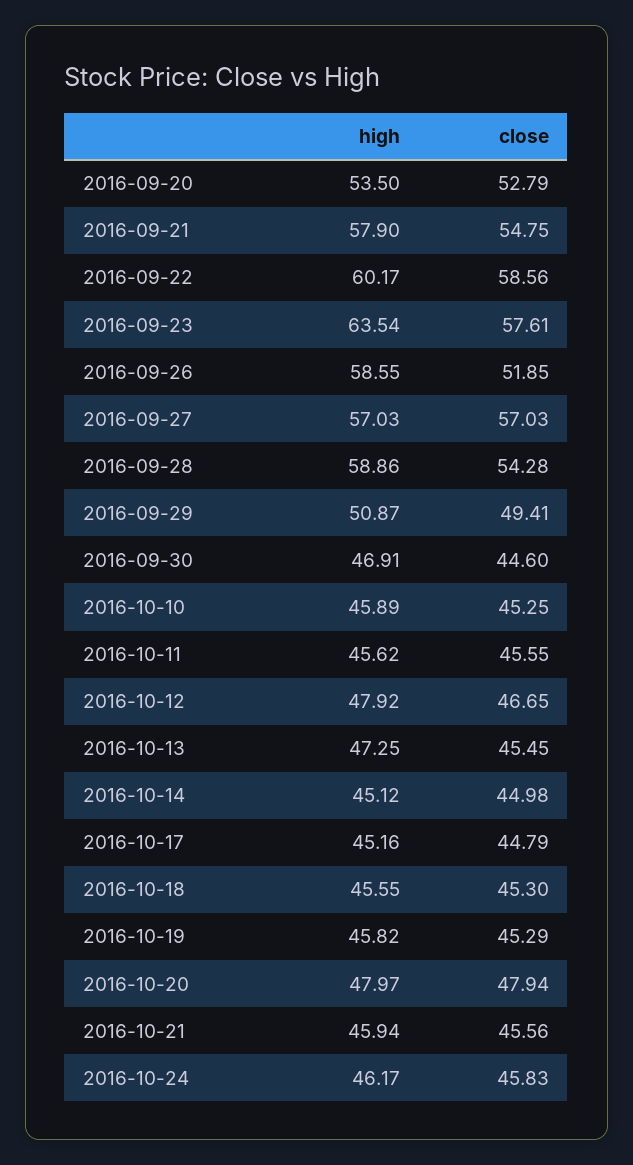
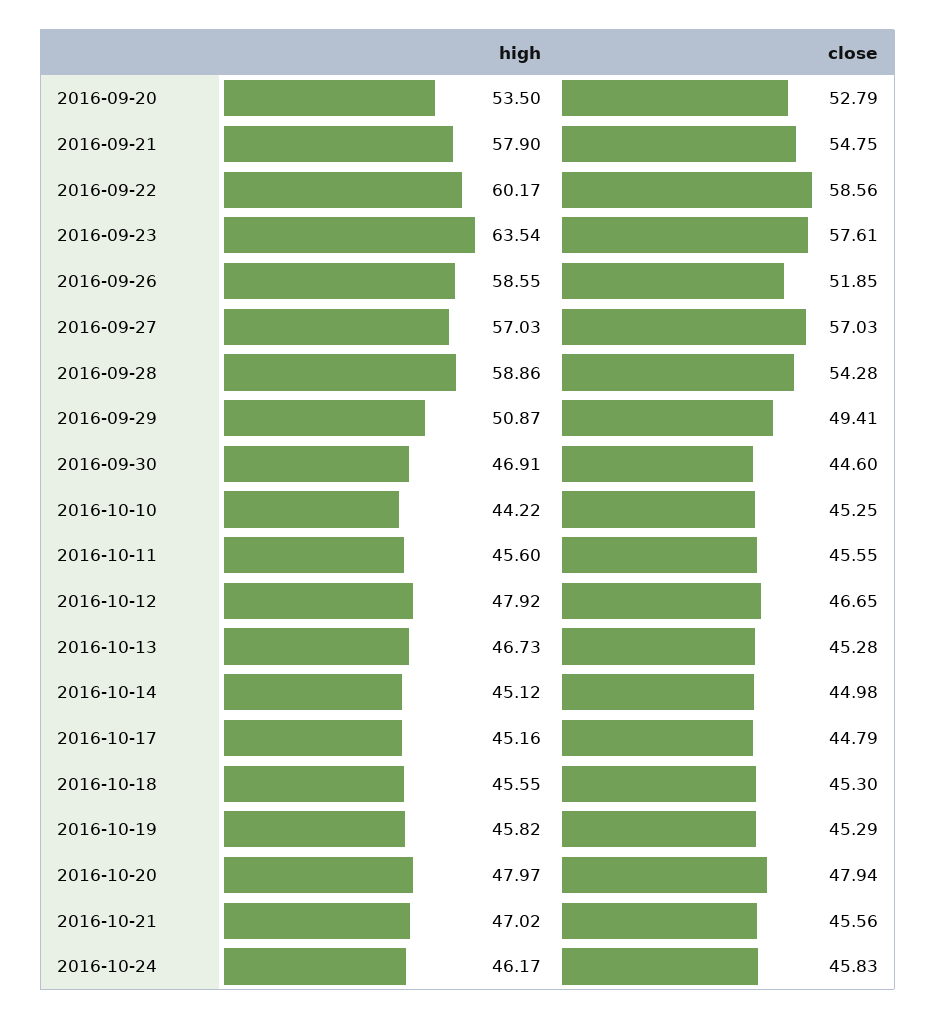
  {
    "high": {
      "2016-09-20": 53.5,
      "2016-09-21": 57.9,
      "2016-09-22": 60.17,
      "2016-09-23": 63.54,
      "2016-09-26": 58.55,
      "2016-09-27": 57.03,
      "2016-09-28": 58.86,
      "2016-09-29": 50.87,
      "2016-09-30": 46.91,
-     "2016-10-10": 45.89,
+     "2016-10-10": 44.22,
-     "2016-10-11": 45.62,
+     "2016-10-11": 45.6,
      "2016-10-12": 47.92,
-     "2016-10-13": 47.25,
+     "2016-10-13": 46.73,
      "2016-10-14": 45.12,
      "2016-10-17": 45.16,
      "2016-10-18": 45.55,
      "2016-10-19": 45.82,
      "2016-10-20": 47.97,
-     "2016-10-21": 45.94,
+     "2016-10-21": 47.02,
      "2016-10-24": 46.17
    },
    "close": {
      "2016-09-20": 52.79,
      "2016-09-21": 54.75,
      "2016-09-22": 58.56,
      "2016-09-23": 57.61,
      "2016-09-26": 51.85,
      "2016-09-27": 57.03,
      "2016-09-28": 54.28,
      "2016-09-29": 49.41,
      "2016-09-30": 44.6,
      "2016-10-10": 45.25,
      "2016-10-11": 45.55,
      "2016-10-12": 46.65,
-     "2016-10-13": 45.45,
+     "2016-10-13": 45.28,
      "2016-10-14": 44.98,
      "2016-10-17": 44.79,
      "2016-10-18": 45.3,
      "2016-10-19": 45.29,
      "2016-10-20": 47.94,
      "2016-10-21": 45.56,
      "2016-10-24": 45.83
    }
  }

